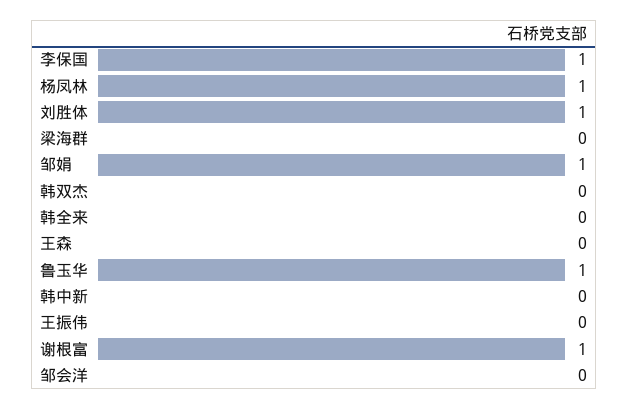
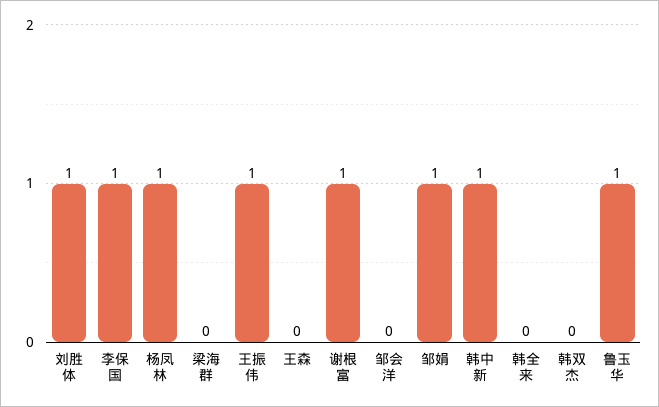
  {
    "李保国": 1,
    "杨凤林": 1,
    "刘胜体": 1,
    "梁海群": 0,
    "邹娟": 1,
    "韩双杰": 0,
    "韩全来": 0,
    "王森": 0,
    "鲁玉华": 1,
-   "韩中新": 0,
+   "韩中新": 1,
-   "王振伟": 0,
+   "王振伟": 1,
    "谢根富": 1,
    "邹会洋": 0
  }

